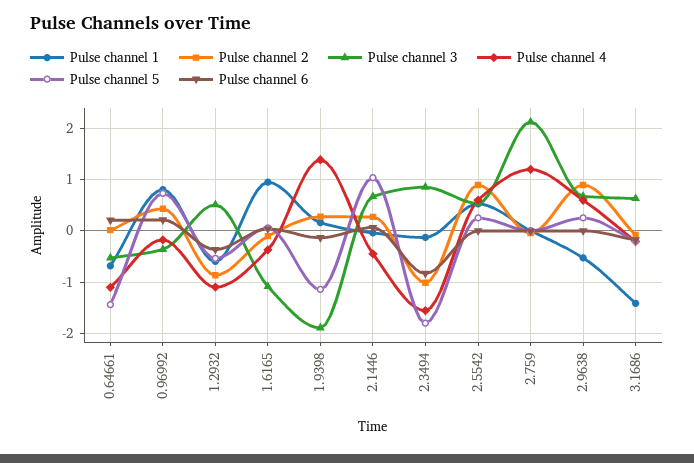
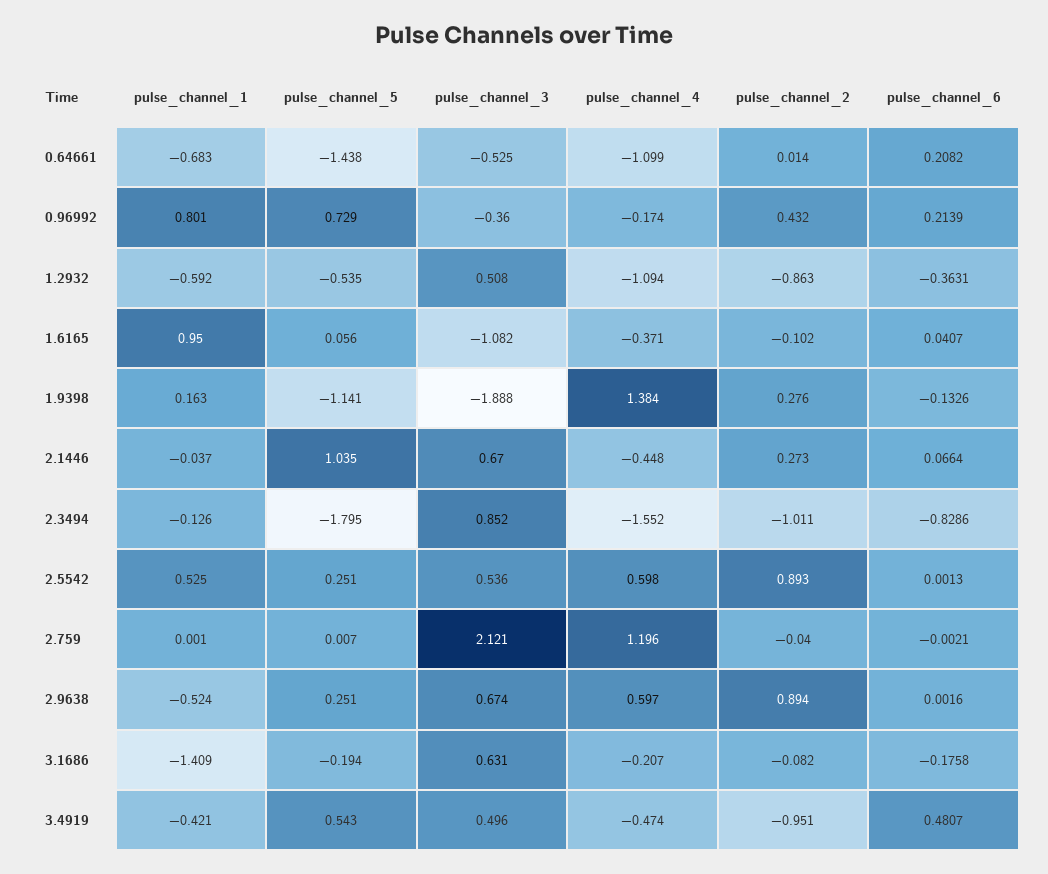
  {
    "Pulse channel 1": {
      "0.64661": -0.683,
      "0.96992": 0.801,
      "1.2932": -0.592,
      "1.6165": 0.95,
      "1.9398": 0.163,
      "2.1446": -0.037,
      "2.3494": -0.126,
      "2.5542": 0.525,
      "2.759": 0.001,
      "2.9638": -0.524,
-     "3.1686": -1.409
+     "3.1686": -1.409,
+     "3.4919": -0.421
    },
    "Pulse channel 2": {
      "0.64661": 0.014,
      "0.96992": 0.432,
      "1.2932": -0.863,
      "1.6165": -0.102,
      "1.9398": 0.276,
      "2.1446": 0.273,
      "2.3494": -1.011,
      "2.5542": 0.893,
      "2.759": -0.04,
      "2.9638": 0.894,
-     "3.1686": -0.082
+     "3.1686": -0.082,
+     "3.4919": -0.951
    },
    "Pulse channel 3": {
      "0.64661": -0.525,
      "0.96992": -0.36,
      "1.2932": 0.508,
      "1.6165": -1.082,
      "1.9398": -1.888,
      "2.1446": 0.67,
      "2.3494": 0.852,
      "2.5542": 0.536,
      "2.759": 2.121,
      "2.9638": 0.674,
-     "3.1686": 0.631
+     "3.1686": 0.631,
+     "3.4919": 0.496
    },
    "Pulse channel 4": {
      "0.64661": -1.099,
      "0.96992": -0.174,
      "1.2932": -1.094,
      "1.6165": -0.371,
      "1.9398": 1.384,
      "2.1446": -0.448,
      "2.3494": -1.552,
      "2.5542": 0.598,
      "2.759": 1.196,
      "2.9638": 0.597,
-     "3.1686": -0.207
+     "3.1686": -0.207,
+     "3.4919": -0.474
    },
    "Pulse channel 5": {
      "0.64661": -1.438,
      "0.96992": 0.729,
      "1.2932": -0.535,
      "1.6165": 0.056,
      "1.9398": -1.141,
      "2.1446": 1.035,
      "2.3494": -1.795,
      "2.5542": 0.251,
      "2.759": 0.007,
      "2.9638": 0.251,
-     "3.1686": -0.194
+     "3.1686": -0.194,
+     "3.4919": 0.543
    },
    "Pulse channel 6": {
      "0.64661": 0.2082,
      "0.96992": 0.2139,
      "1.2932": -0.3631,
      "1.6165": 0.0407,
      "1.9398": -0.1326,
      "2.1446": 0.0664,
      "2.3494": -0.8286,
      "2.5542": 0.0013,
      "2.759": -0.0021,
      "2.9638": 0.0016,
-     "3.1686": -0.1758
+     "3.1686": -0.1758,
+     "3.4919": 0.4807
    }
  }

